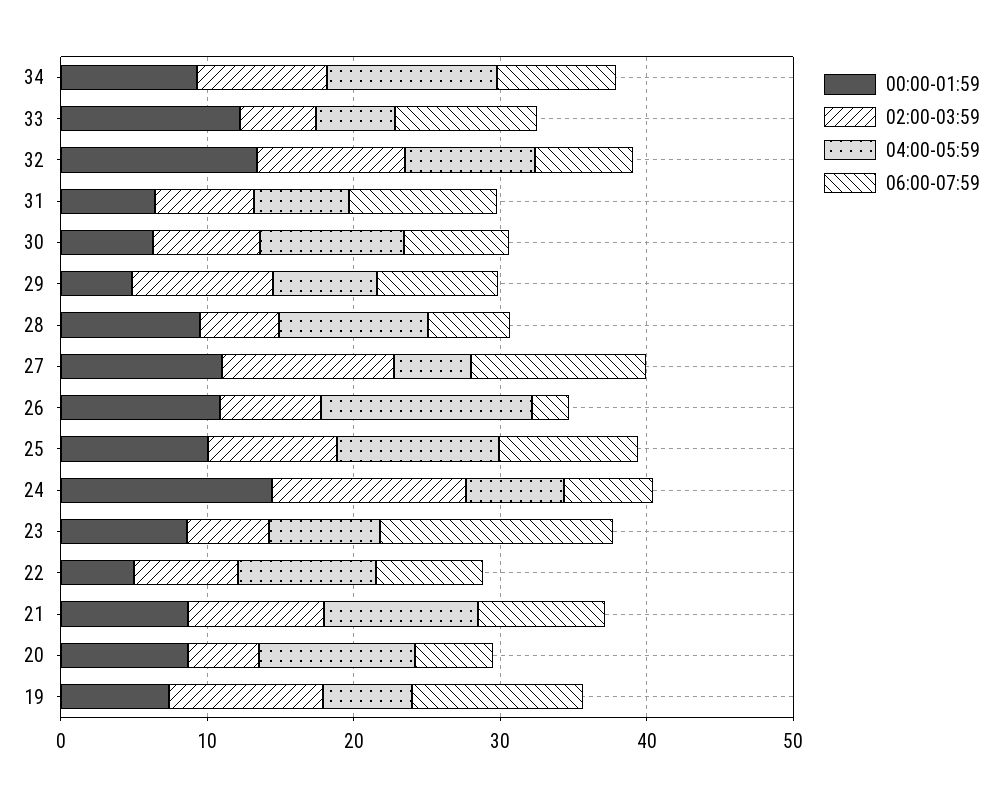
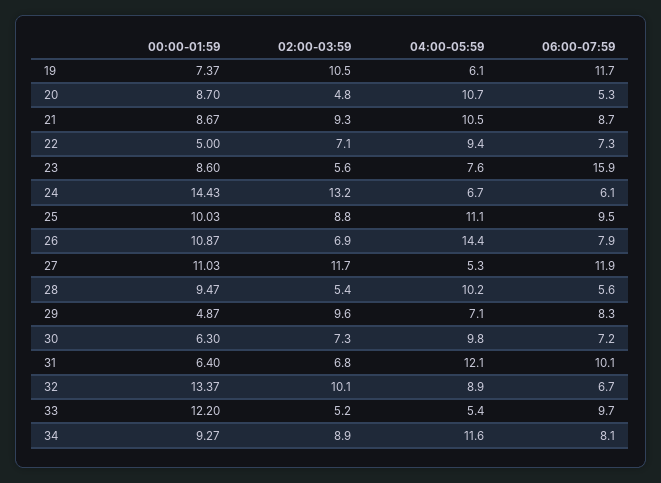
  {
    "00:00-01:59": {
      "34": 9.27,
      "33": 12.2,
      "32": 13.37,
      "31": 6.4,
      "30": 6.3,
      "29": 4.87,
      "28": 9.47,
      "27": 11.03,
      "26": 10.87,
      "25": 10.03,
      "24": 14.43,
      "23": 8.6,
      "22": 5,
      "21": 8.67,
      "20": 8.7,
      "19": 7.37
    },
    "02:00-03:59": {
      "34": 8.9,
      "33": 5.2,
      "32": 10.1,
      "31": 6.8,
      "30": 7.3,
      "29": 9.6,
      "28": 5.4,
      "27": 11.7,
      "26": 6.9,
      "25": 8.8,
      "24": 13.2,
      "23": 5.6,
      "22": 7.1,
      "21": 9.3,
      "20": 4.8,
      "19": 10.5
    },
    "04:00-05:59": {
      "34": 11.6,
      "33": 5.4,
      "32": 8.9,
-     "31": 6,
+     "31": 12.1,
      "30": 9.8,
      "29": 7.1,
      "28": 10.2,
      "27": 5.3,
      "26": 14.4,
      "25": 11.1,
      "24": 6.7,
      "23": 7.6,
      "22": 9.4,
      "21": 10.5,
      "20": 10.7,
      "19": 6.1
    },
    "06:00-07:59": {
      "34": 8.1,
      "33": 9.7,
      "32": 6.7,
      "31": 10.1,
      "30": 7.2,
      "29": 8.3,
      "28": 5.6,
      "27": 11.9,
-     "26": 2,
+     "26": 7.9,
      "25": 9.5,
      "24": 6.1,
      "23": 15.9,
      "22": 7.3,
      "21": 8.7,
      "20": 5.3,
      "19": 11.7
    }
  }

